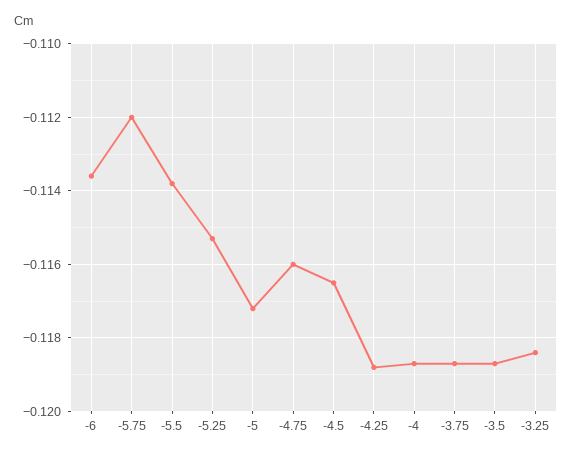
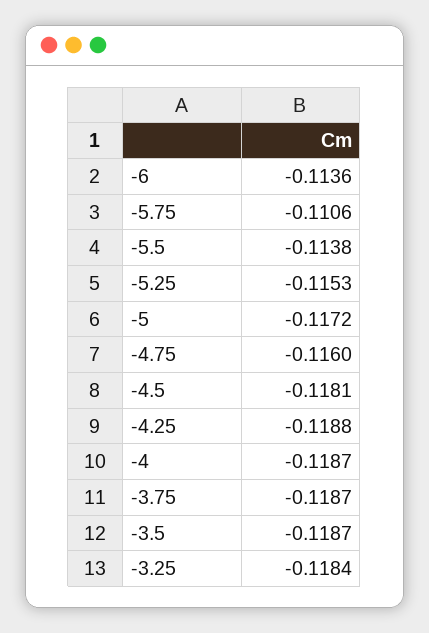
  {
    "-6": -0.1136,
-   "-5.75": -0.112,
+   "-5.75": -0.1106,
    "-5.5": -0.1138,
    "-5.25": -0.1153,
    "-5": -0.1172,
    "-4.75": -0.116,
-   "-4.5": -0.1165,
+   "-4.5": -0.1181,
    "-4.25": -0.1188,
    "-4": -0.1187,
    "-3.75": -0.1187,
    "-3.5": -0.1187,
    "-3.25": -0.1184
  }

